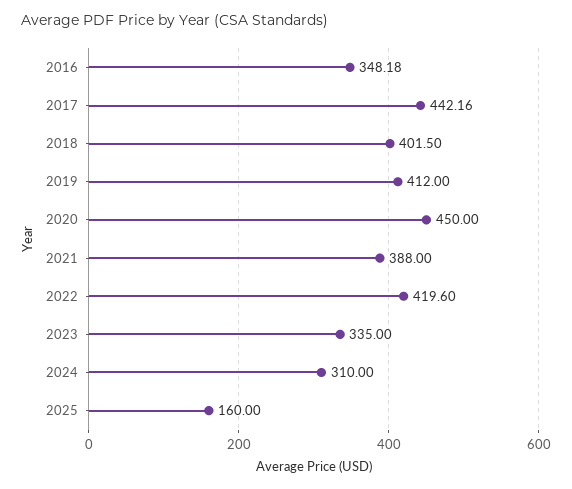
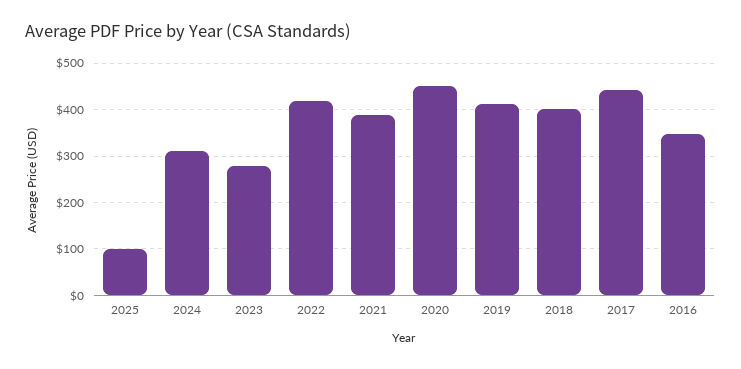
  {
    "2016": 348.18,
    "2017": 442.16,
    "2018": 401.5,
    "2019": 412,
    "2020": 450,
    "2021": 388,
    "2022": 419.6,
-   "2023": 335,
+   "2023": 280,
    "2024": 310,
-   "2025": 160
+   "2025": 100
  }

